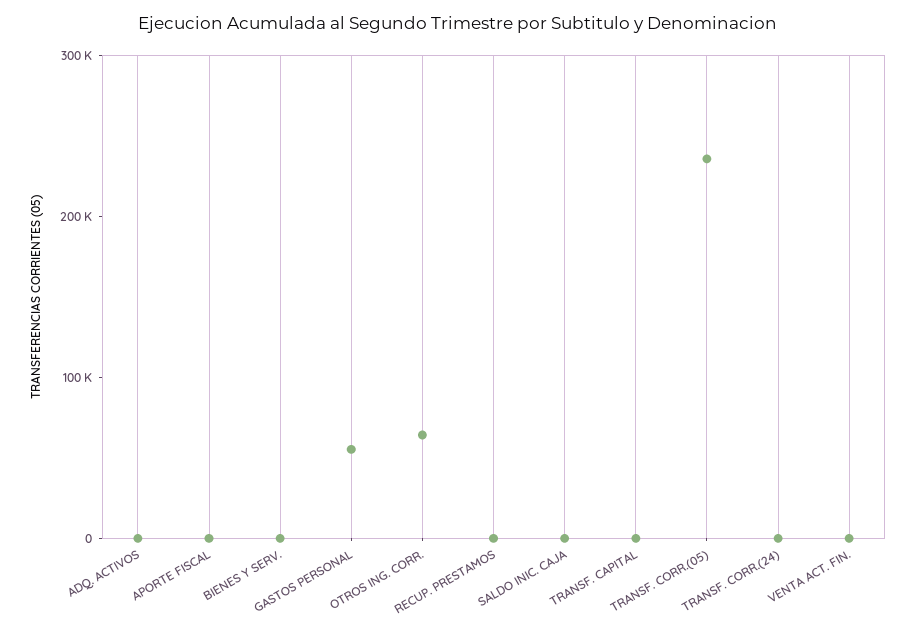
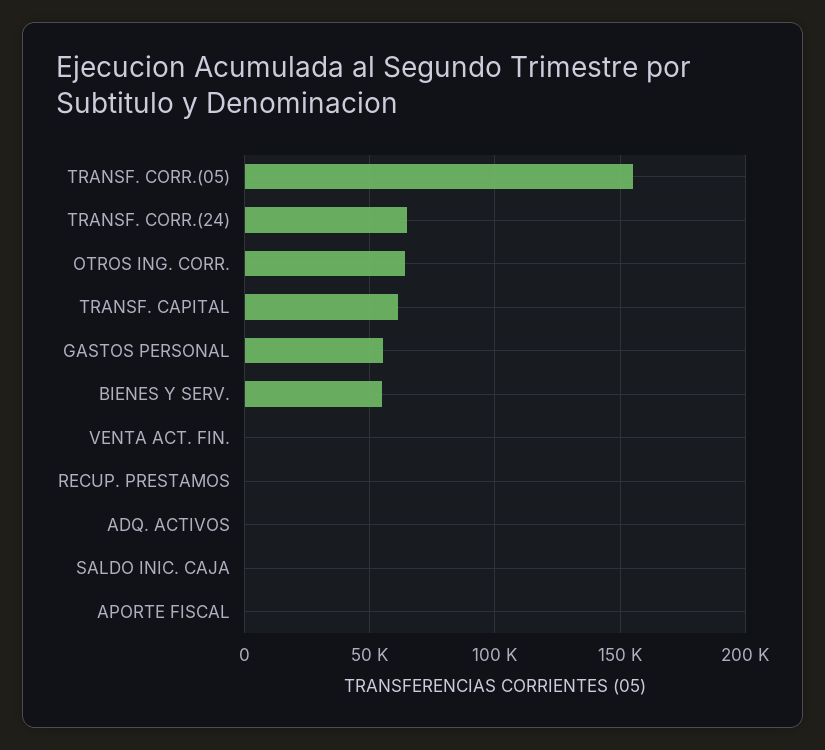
  {
    "ADQ. ACTIVOS": 0,
    "APORTE FISCAL": 0,
-   "BIENES Y SERV.": 0,
+   "BIENES Y SERV.": 55000,
    "GASTOS PERSONAL": 55000,
    "OTROS ING. CORR.": 65000,
    "RECUP. PRESTAMOS": 0,
    "SALDO INIC. CAJA": 0,
-   "TRANSF. CAPITAL": 0,
+   "TRANSF. CAPITAL": 60000,
-   "TRANSF. CORR.(05)": 240000,
+   "TRANSF. CORR.(05)": 155000,
-   "TRANSF. CORR.(24)": 0,
+   "TRANSF. CORR.(24)": 65000,
    "VENTA ACT. FIN.": 0
  }

